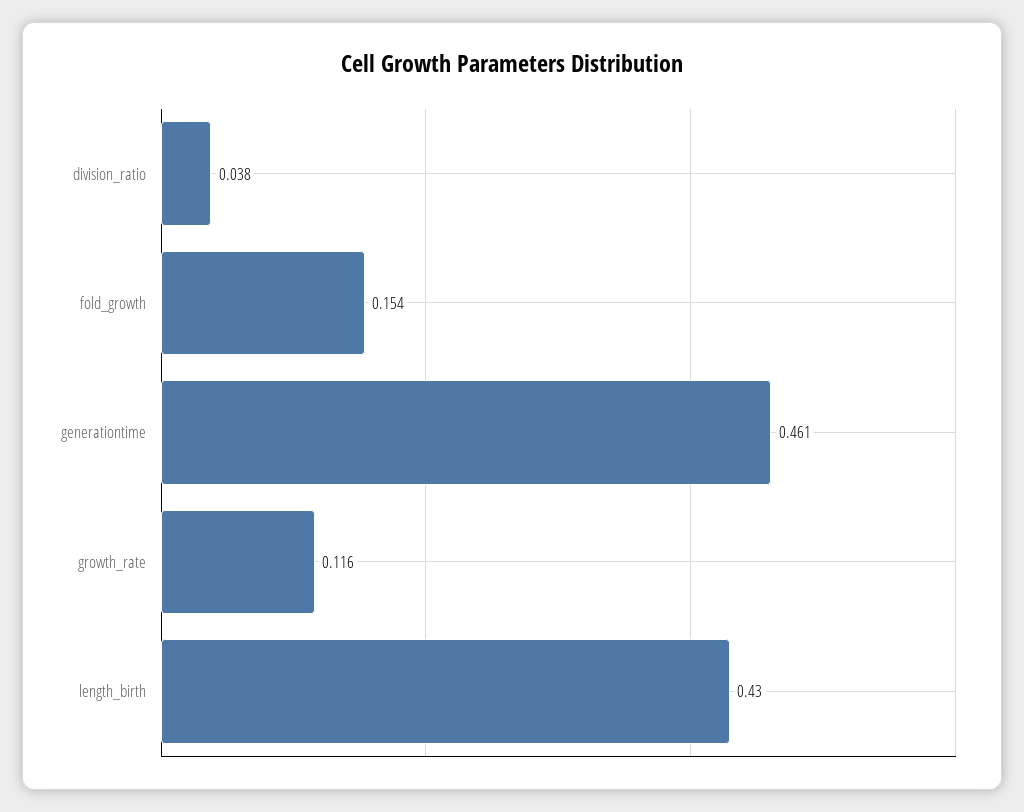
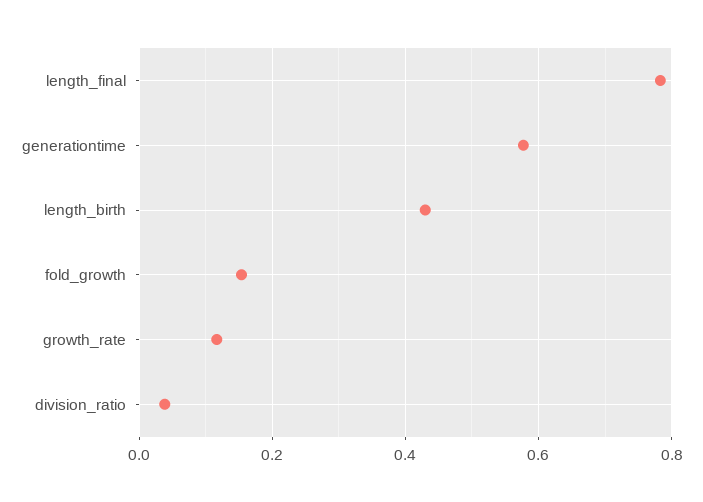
  {
    "division_ratio": 0.038,
    "fold_growth": 0.154,
-   "generationtime": 0.461,
+   "generationtime": 0.58,
    "growth_rate": 0.116,
-   "length_birth": 0.43
+   "length_birth": 0.43,
+   "length_final": 0.78
  }

